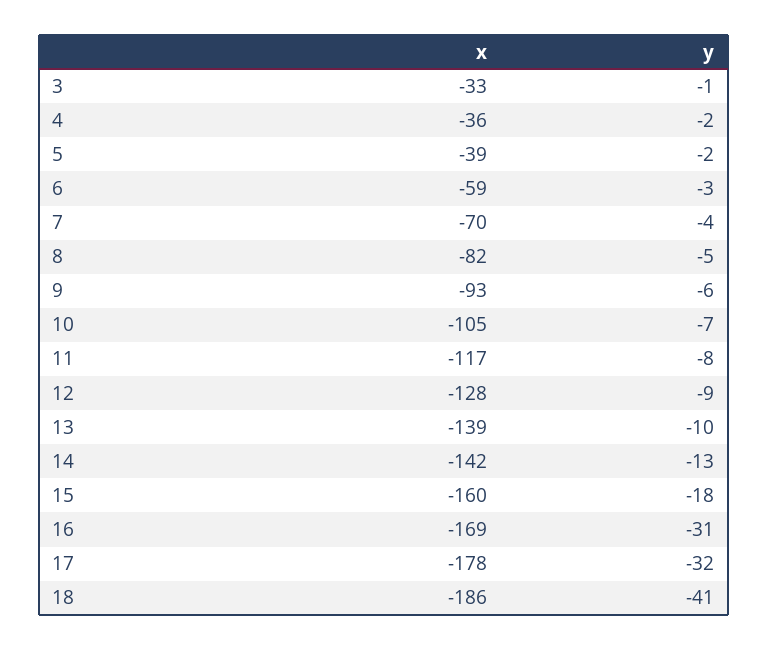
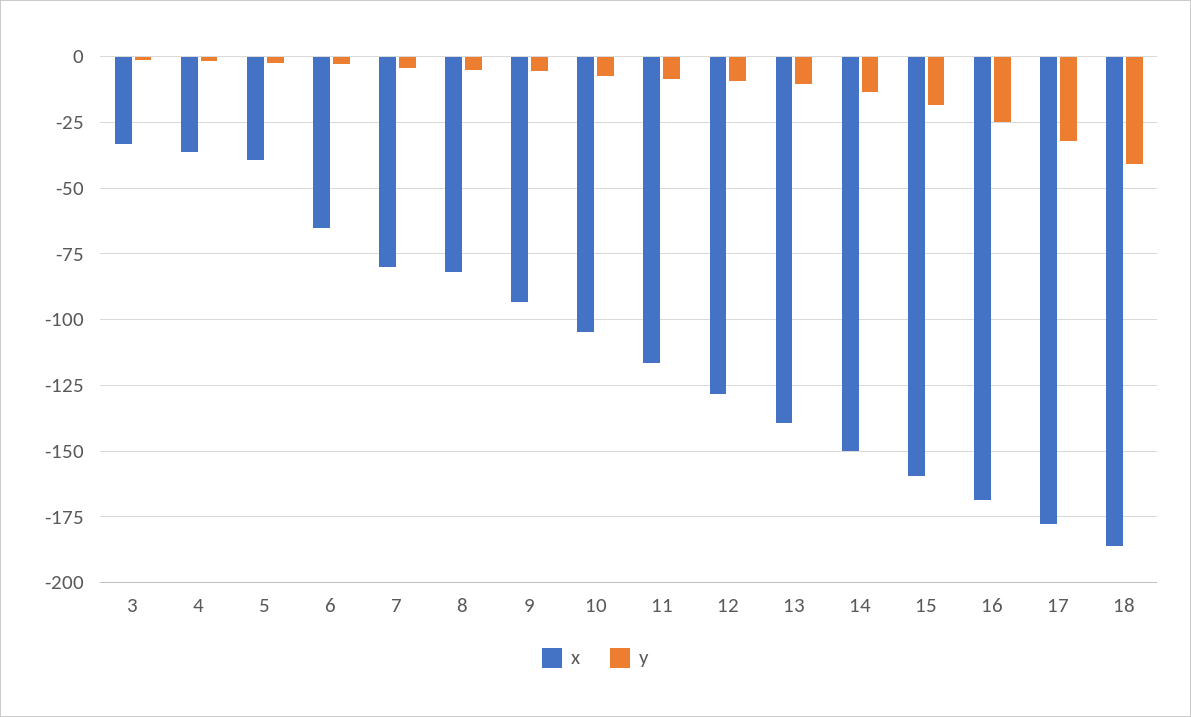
  {
    "x": {
      "3": -33,
      "4": -36,
      "5": -39,
-     "6": -59,
+     "6": -65,
-     "7": -70,
+     "7": -80,
      "8": -82,
      "9": -93,
      "10": -105,
      "11": -117,
      "12": -128,
      "13": -139,
-     "14": -142,
+     "14": -150,
      "15": -160,
      "16": -169,
      "17": -178,
      "18": -186
    },
    "y": {
      "3": -1,
      "4": -2,
      "5": -2,
      "6": -3,
      "7": -4,
      "8": -5,
      "9": -6,
      "10": -7,
      "11": -8,
      "12": -9,
      "13": -10,
      "14": -13,
      "15": -18,
-     "16": -31,
+     "16": -25,
      "17": -32,
      "18": -41
    }
  }

